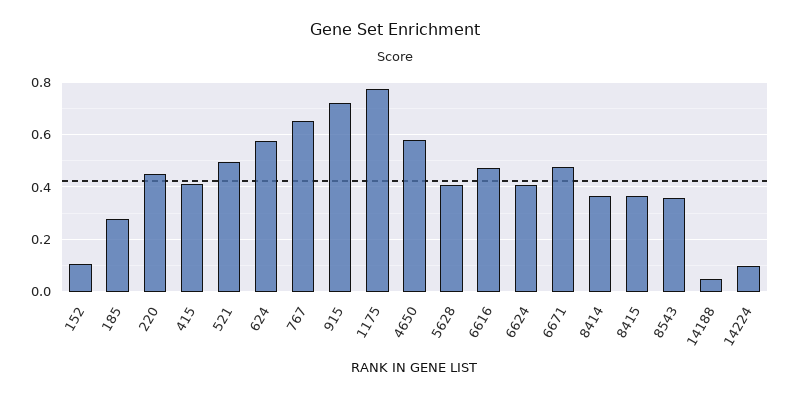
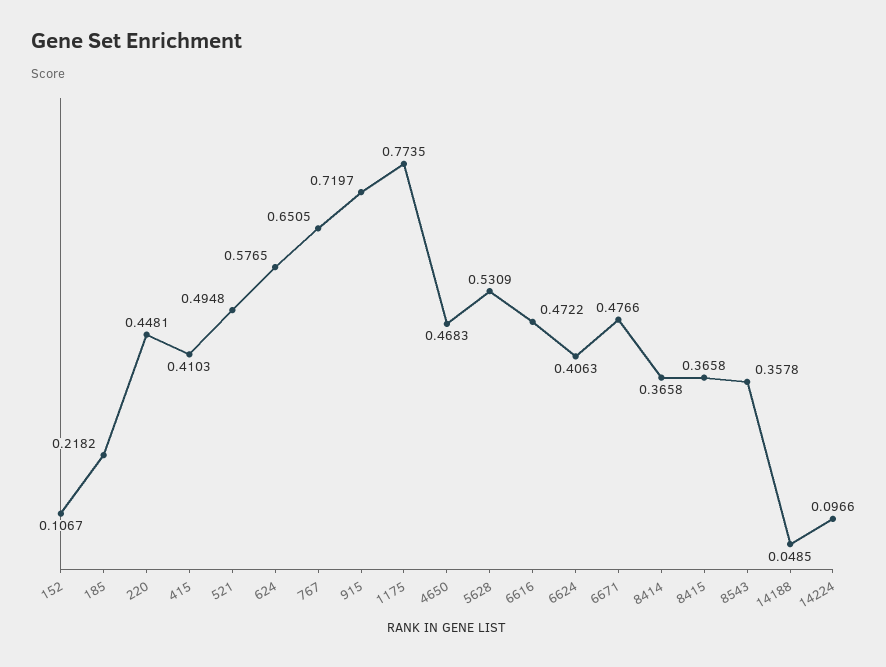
  {
    "152": 0.1067,
-   "185": 0.275,
+   "185": 0.2182,
    "220": 0.4481,
    "415": 0.4103,
    "521": 0.4948,
    "624": 0.5765,
    "767": 0.6505,
    "915": 0.7197,
    "1175": 0.7735,
-   "4650": 0.575,
+   "4650": 0.4683,
-   "5628": 0.4,
+   "5628": 0.5309,
    "6616": 0.4722,
    "6624": 0.4063,
    "6671": 0.4766,
    "8414": 0.3658,
    "8415": 0.3658,
    "8543": 0.3578,
    "14188": 0.0485,
    "14224": 0.0966
  }

